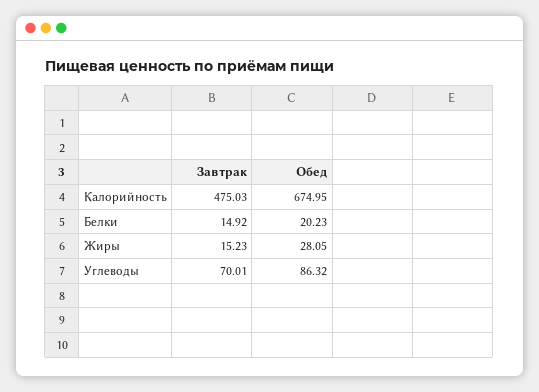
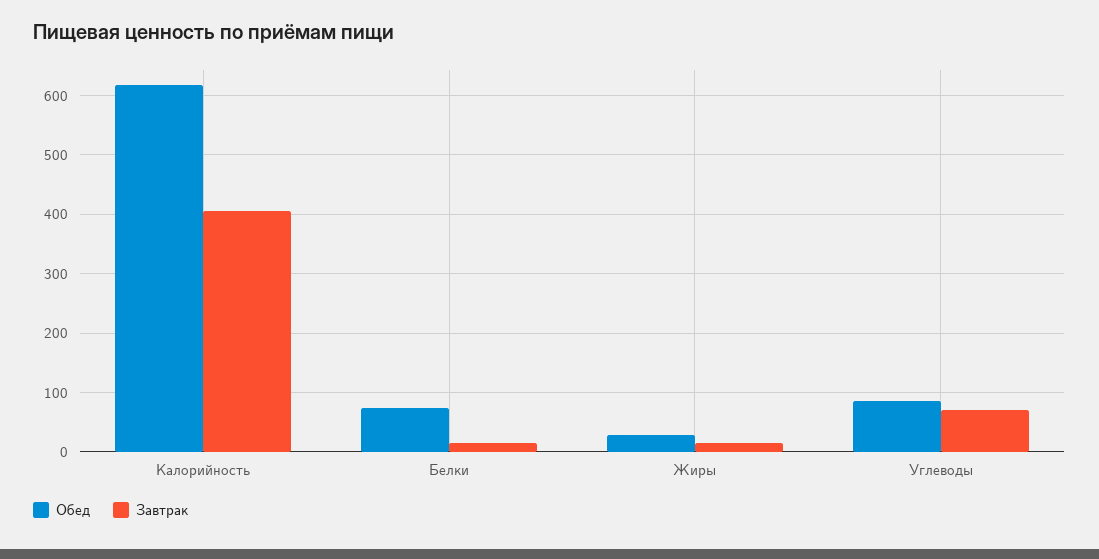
  {
    "Завтрак": {
-     "Калорийность": 475.03,
+     "Калорийность": 400,
      "Белки": 14.92,
      "Жиры": 15.23,
      "Углеводы": 70.01
    },
    "Обед": {
-     "Калорийность": 674.95,
+     "Калорийность": 620,
-     "Белки": 20.23,
+     "Белки": 80,
      "Жиры": 28.05,
      "Углеводы": 86.32
    }
  }

